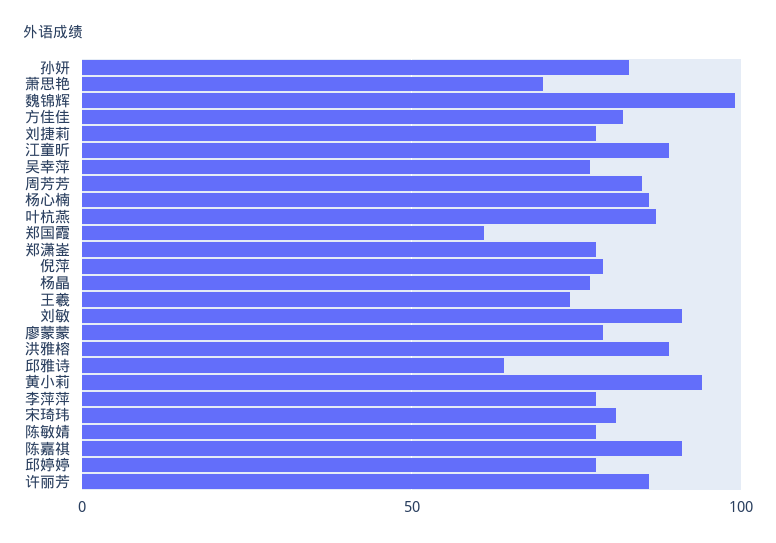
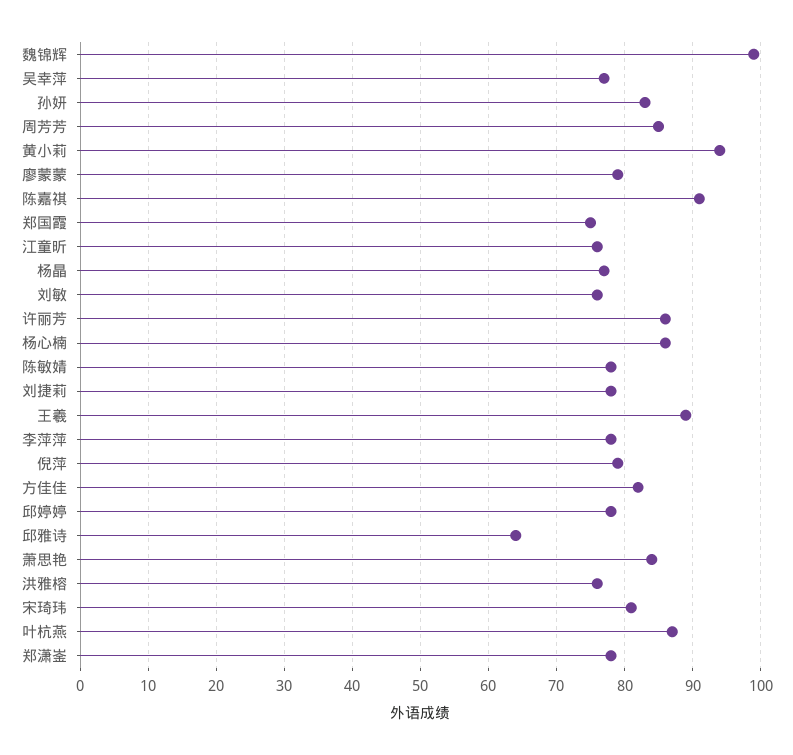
  {
    "孙妍": 83,
-   "萧思艳": 70,
+   "萧思艳": 84,
    "魏锦辉": 99,
    "方佳佳": 82,
    "刘捷莉": 78,
-   "江童昕": 90,
+   "江童昕": 76,
    "吴幸萍": 77,
    "周芳芳": 85,
    "杨心楠": 86,
    "叶杭燕": 87,
-   "郑国霞": 60,
+   "郑国霞": 75,
    "郑潇崟": 78,
    "倪萍": 79,
    "杨晶": 77,
-   "王羲": 75,
+   "王羲": 89,
-   "刘敏": 90,
+   "刘敏": 76,
    "廖蒙蒙": 79,
-   "洪雅榕": 90,
+   "洪雅榕": 76,
    "邱雅诗": 64,
    "黄小莉": 94,
    "李萍萍": 78,
    "宋琦玮": 81,
    "陈敏婧": 78,
    "陈嘉祺": 91,
    "邱婷婷": 78,
    "许丽芳": 86
  }

